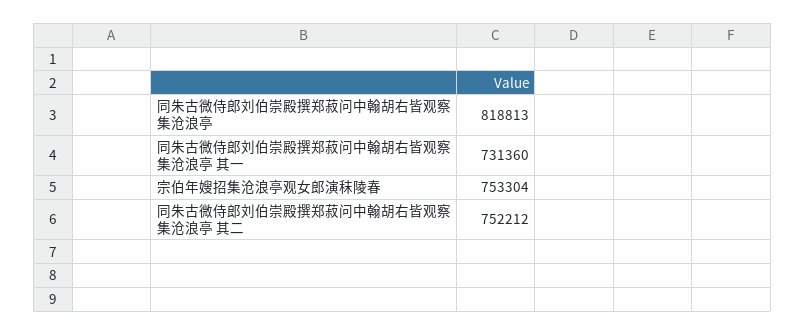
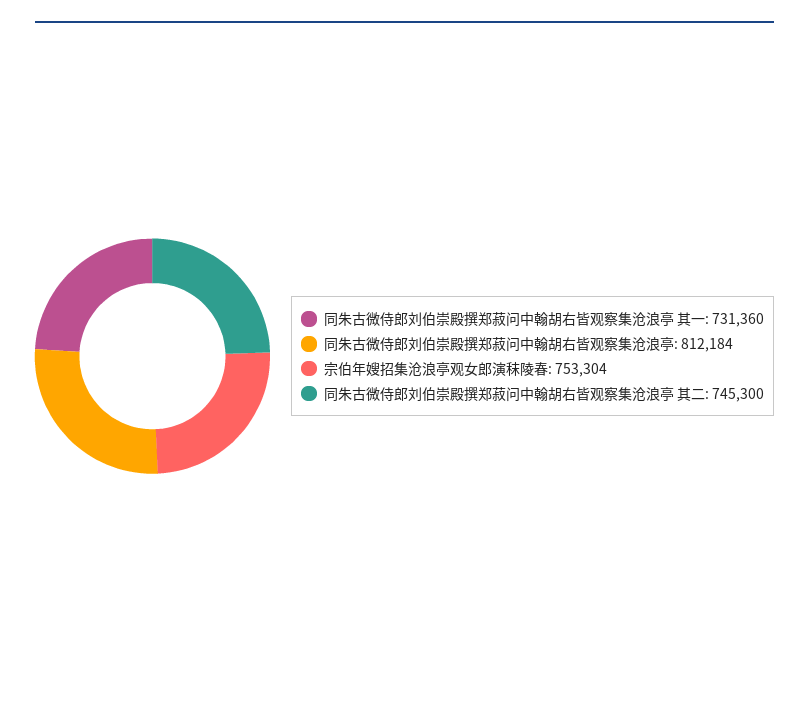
  {
-   "同朱古微侍郎刘伯崇殿撰郑菽问中翰胡右皆观察集沧浪亭": 818813,
+   "同朱古微侍郎刘伯崇殿撰郑菽问中翰胡右皆观察集沧浪亭": 812184,
    "同朱古微侍郎刘伯崇殿撰郑菽问中翰胡右皆观察集沧浪亭 其一": 731360,
    "宗伯年嫂招集沧浪亭观女郎演秣陵春": 753304,
-   "同朱古微侍郎刘伯崇殿撰郑菽问中翰胡右皆观察集沧浪亭 其二": 752212
+   "同朱古微侍郎刘伯崇殿撰郑菽问中翰胡右皆观察集沧浪亭 其二": 745300
  }

